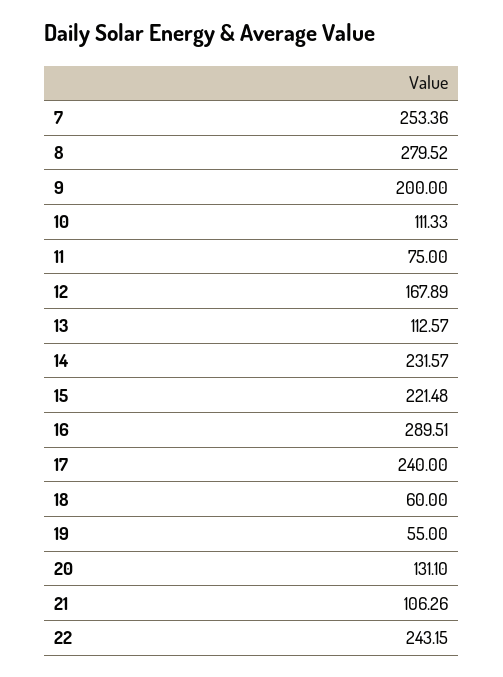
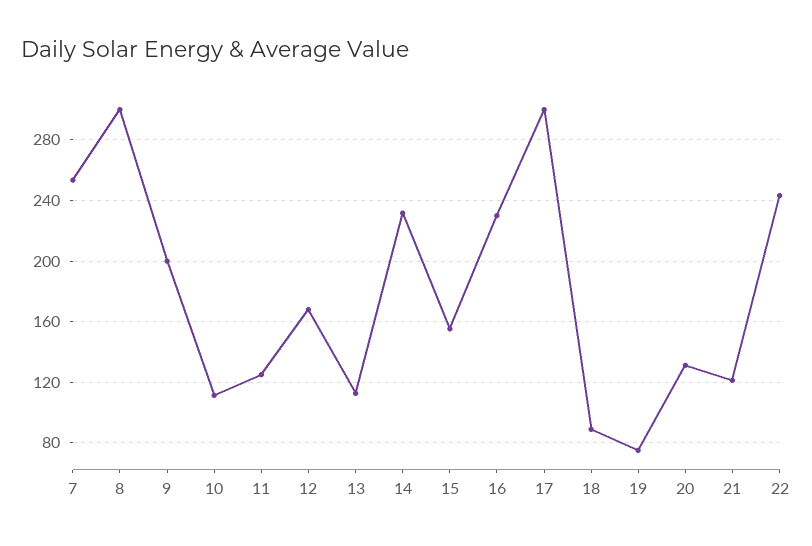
  {
    "7": 253.36,
-   "8": 279.52,
+   "8": 300,
    "9": 200,
    "10": 111.33,
-   "11": 75,
+   "11": 125,
    "12": 167.89,
    "13": 112.57,
    "14": 231.57,
-   "15": 221.48,
+   "15": 155,
-   "16": 289.51,
+   "16": 230,
-   "17": 240,
+   "17": 300,
-   "18": 60,
+   "18": 90,
-   "19": 55,
+   "19": 75,
    "20": 131.1,
-   "21": 106.26,
+   "21": 120,
    "22": 243.15
  }

